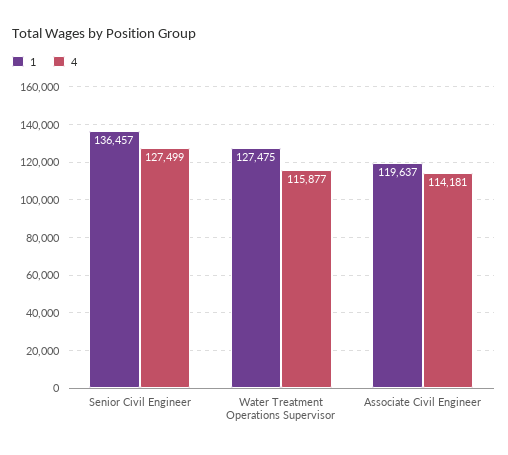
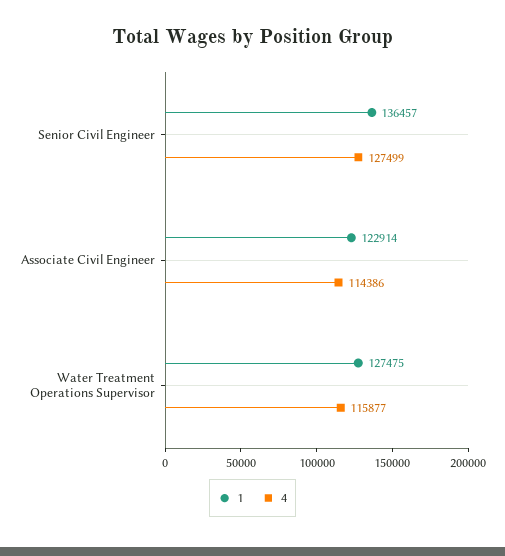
  {
    "1": {
      "Senior Civil Engineer": 136457,
      "Water Treatment Operations Supervisor": 127475,
-     "Associate Civil Engineer": 119637
+     "Associate Civil Engineer": 122914
    },
    "4": {
      "Senior Civil Engineer": 127499,
      "Water Treatment Operations Supervisor": 115877,
-     "Associate Civil Engineer": 114181
+     "Associate Civil Engineer": 114386
    }
  }

